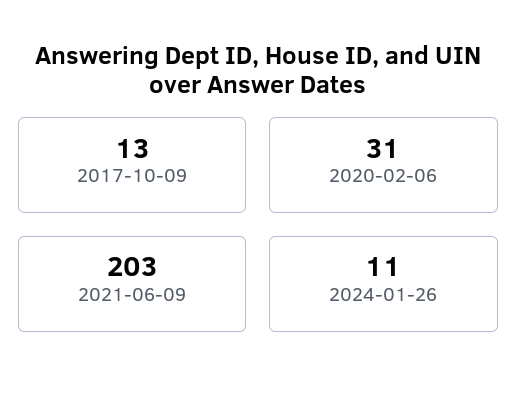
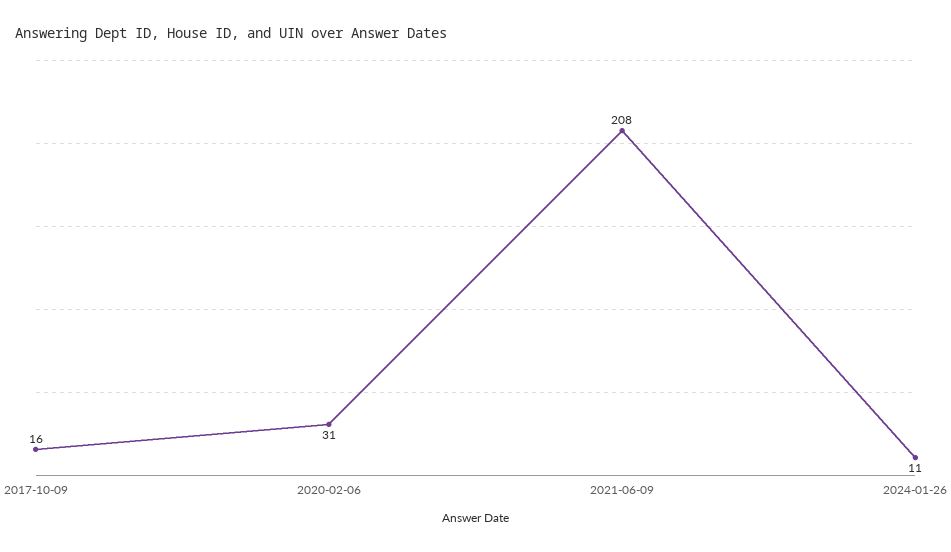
  {
-   "2017-10-09": 13,
+   "2017-10-09": 16,
    "2020-02-06": 31,
-   "2021-06-09": 203,
+   "2021-06-09": 208,
    "2024-01-26": 11
  }

